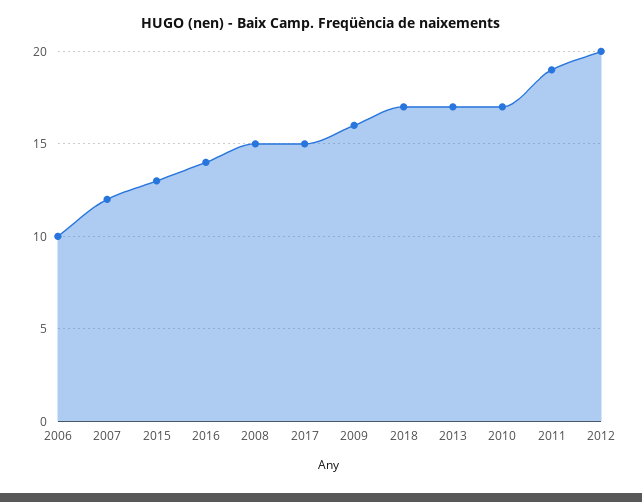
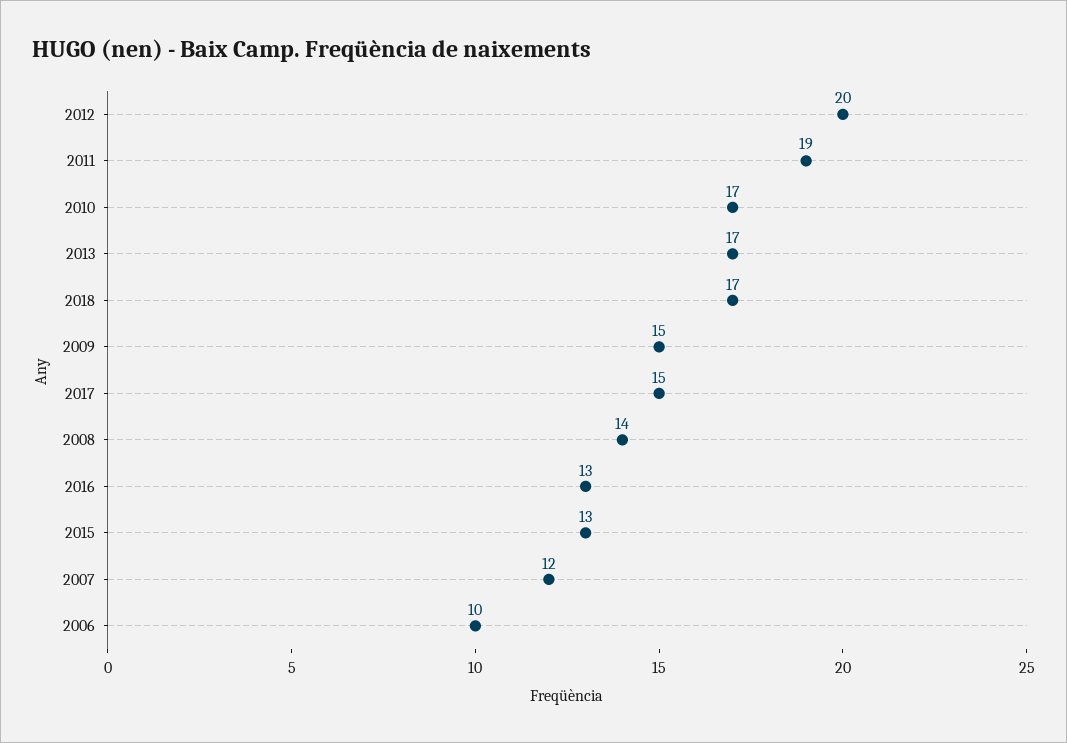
  {
    "2006": 10,
    "2007": 12,
    "2015": 13,
-   "2016": 14,
+   "2016": 13,
-   "2008": 15,
+   "2008": 14,
    "2017": 15,
-   "2009": 16,
+   "2009": 15,
    "2018": 17,
    "2013": 17,
    "2010": 17,
    "2011": 19,
    "2012": 20
  }

